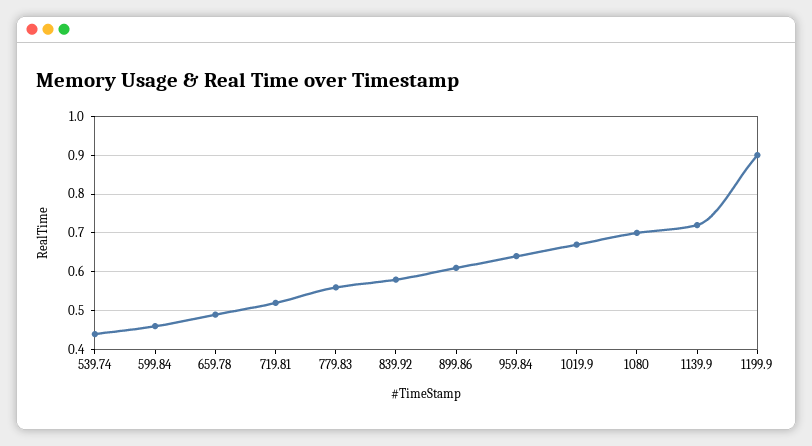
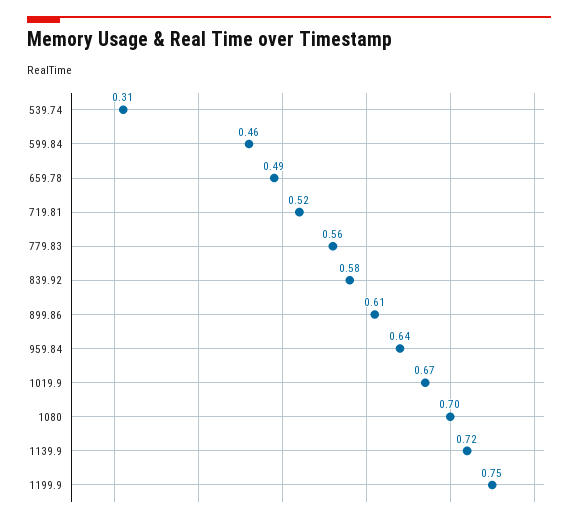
  {
-   "539.74": 0.45,
+   "539.74": 0.31,
    "599.84": 0.46,
    "659.78": 0.49,
    "719.81": 0.52,
    "779.83": 0.56,
    "839.92": 0.58,
    "899.86": 0.61,
    "959.84": 0.64,
    "1019.9": 0.67,
    "1080": 0.7,
    "1139.9": 0.72,
-   "1199.9": 0.9
+   "1199.9": 0.75
  }

